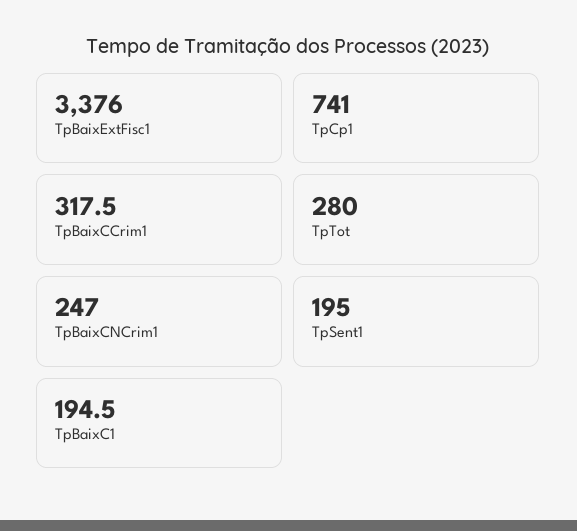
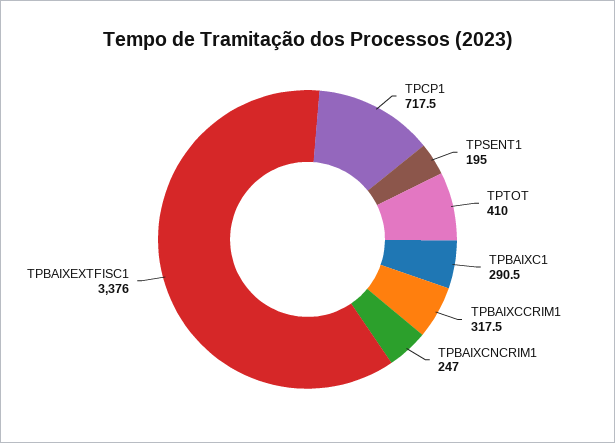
  {
    "TpBaixExtFisc1": 3376,
-   "TpCp1": 741,
+   "TpCp1": 717.5,
    "TpBaixCCrim1": 317.5,
-   "TpTot": 280,
+   "TpTot": 410,
    "TpBaixCNCrim1": 247,
    "TpSent1": 195,
-   "TpBaixC1": 194.5
+   "TpBaixC1": 290.5
  }

